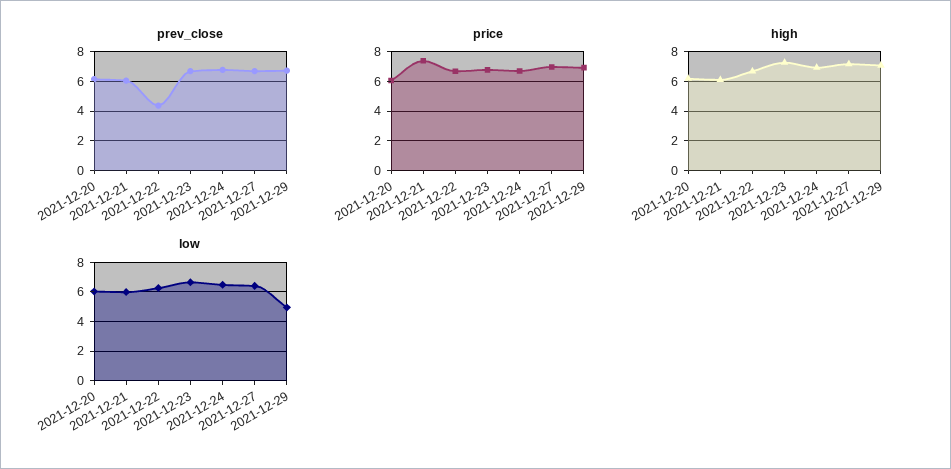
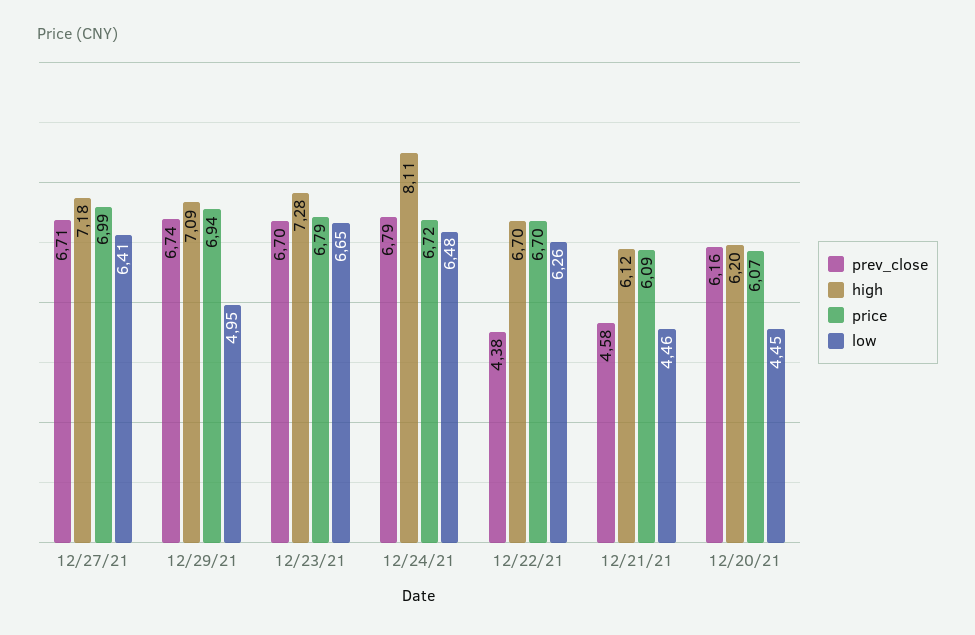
  {
    "prev_close": {
      "2021-12-20": 6.16,
-     "2021-12-21": 6,
+     "2021-12-21": 4.58,
      "2021-12-22": 4.38,
      "2021-12-23": 6.7,
      "2021-12-24": 6.79,
      "2021-12-27": 6.71,
      "2021-12-29": 6.74
    },
    "price": {
      "2021-12-20": 6.07,
-     "2021-12-21": 7.5,
+     "2021-12-21": 6.09,
      "2021-12-22": 6.7,
      "2021-12-23": 6.79,
      "2021-12-24": 6.72,
      "2021-12-27": 6.99,
      "2021-12-29": 6.94
    },
    "high": {
      "2021-12-20": 6.2,
      "2021-12-21": 6.12,
      "2021-12-22": 6.7,
      "2021-12-23": 7.28,
-     "2021-12-24": 7,
+     "2021-12-24": 8.11,
      "2021-12-27": 7.18,
      "2021-12-29": 7.09
    },
    "low": {
-     "2021-12-20": 6,
+     "2021-12-20": 4.45,
-     "2021-12-21": 6,
+     "2021-12-21": 4.46,
      "2021-12-22": 6.26,
      "2021-12-23": 6.65,
      "2021-12-24": 6.48,
      "2021-12-27": 6.41,
      "2021-12-29": 4.95
    }
  }

